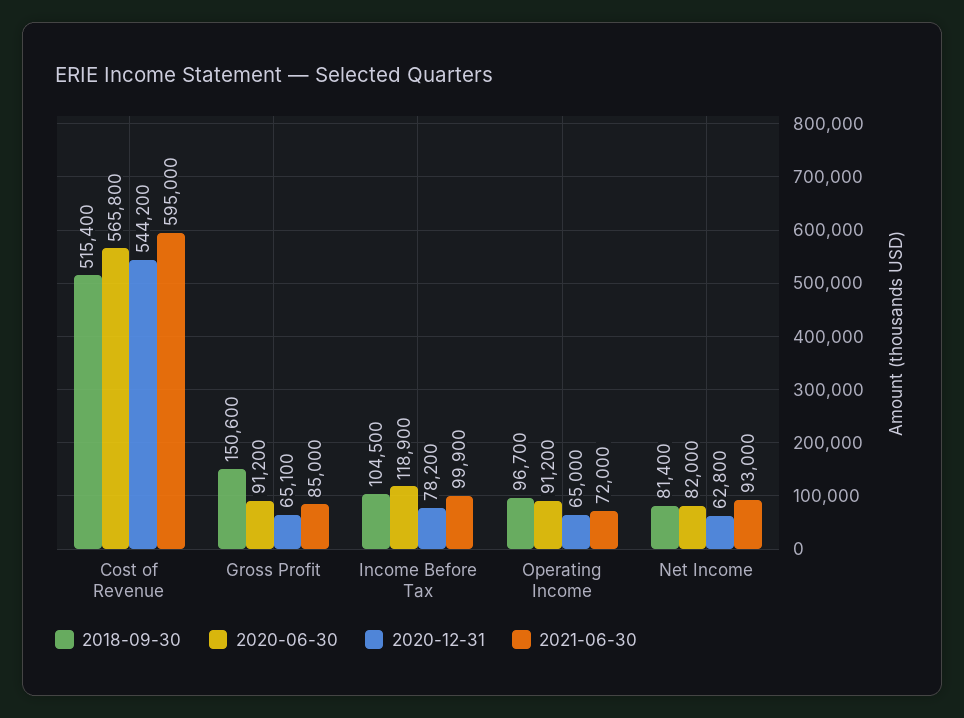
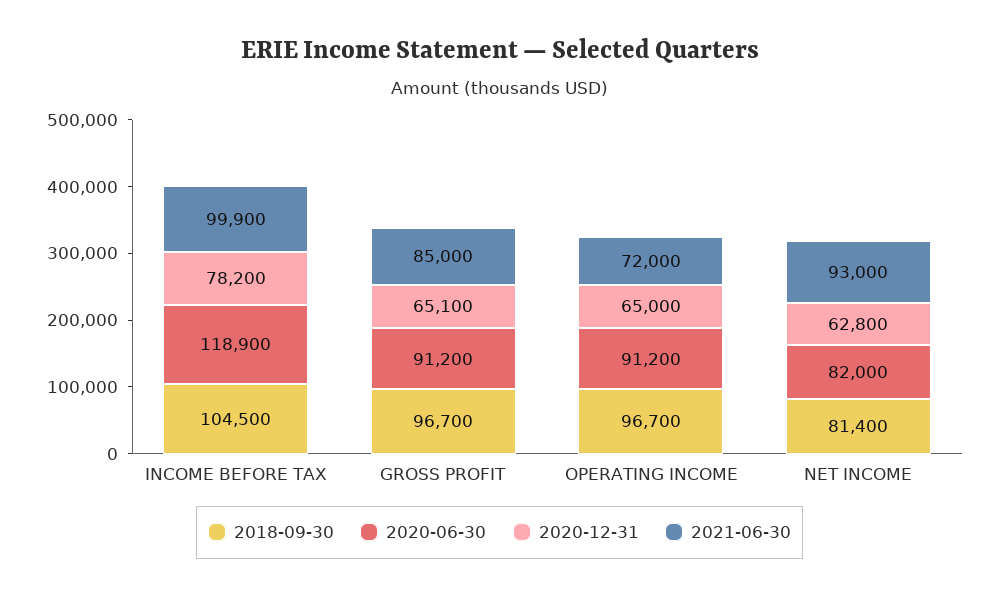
  {
    "2018-09-30": {
-     "Cost of Revenue": 515400,
-     "Gross Profit": 150600,
+     "Gross Profit": 96700,
      "Income Before Tax": 104500,
      "Operating Income": 96700,
      "Net Income": 81400
    },
    "2020-06-30": {
-     "Cost of Revenue": 565800,
      "Gross Profit": 91200,
      "Income Before Tax": 118900,
      "Operating Income": 91200,
      "Net Income": 82000
    },
    "2020-12-31": {
-     "Cost of Revenue": 544200,
      "Gross Profit": 65100,
      "Income Before Tax": 78200,
      "Operating Income": 65000,
      "Net Income": 62800
    },
    "2021-06-30": {
-     "Cost of Revenue": 595000,
      "Gross Profit": 85000,
      "Income Before Tax": 99900,
      "Operating Income": 72000,
      "Net Income": 93000
    }
  }

